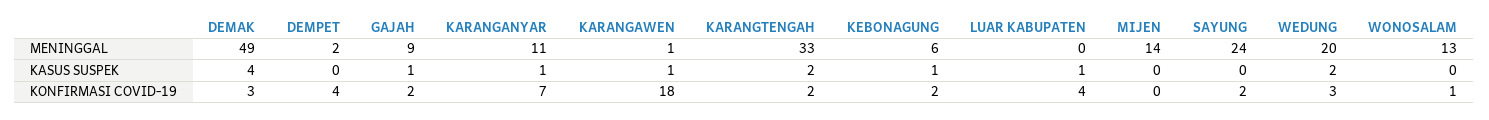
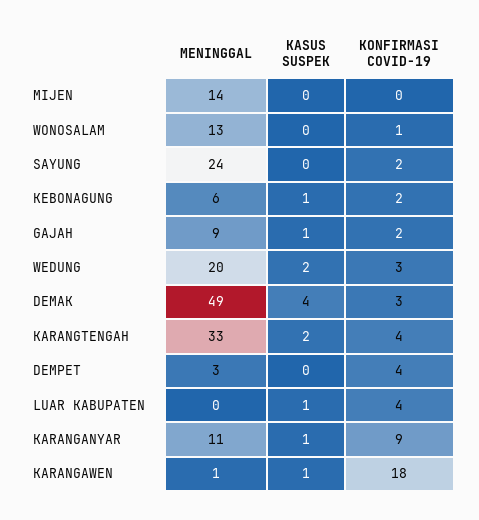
  {
    "DEMAK": {
      "MENINGGAL": 49,
      "KASUS SUSPEK": 4,
      "KONFIRMASI COVID-19": 3
    },
    "DEMPET": {
-     "MENINGGAL": 2,
+     "MENINGGAL": 3,
      "KASUS SUSPEK": 0,
      "KONFIRMASI COVID-19": 4
    },
    "GAJAH": {
      "MENINGGAL": 9,
      "KASUS SUSPEK": 1,
      "KONFIRMASI COVID-19": 2
    },
    "KARANGANYAR": {
      "MENINGGAL": 11,
      "KASUS SUSPEK": 1,
-     "KONFIRMASI COVID-19": 7
+     "KONFIRMASI COVID-19": 9
    },
    "KARANGAWEN": {
      "MENINGGAL": 1,
      "KASUS SUSPEK": 1,
      "KONFIRMASI COVID-19": 18
    },
    "KARANGTENGAH": {
      "MENINGGAL": 33,
      "KASUS SUSPEK": 2,
-     "KONFIRMASI COVID-19": 2
+     "KONFIRMASI COVID-19": 4
    },
    "KEBONAGUNG": {
      "MENINGGAL": 6,
      "KASUS SUSPEK": 1,
      "KONFIRMASI COVID-19": 2
    },
    "LUAR KABUPATEN": {
      "MENINGGAL": 0,
      "KASUS SUSPEK": 1,
      "KONFIRMASI COVID-19": 4
    },
    "MIJEN": {
      "MENINGGAL": 14,
      "KASUS SUSPEK": 0,
      "KONFIRMASI COVID-19": 0
    },
    "SAYUNG": {
      "MENINGGAL": 24,
      "KASUS SUSPEK": 0,
      "KONFIRMASI COVID-19": 2
    },
    "WEDUNG": {
      "MENINGGAL": 20,
      "KASUS SUSPEK": 2,
      "KONFIRMASI COVID-19": 3
    },
    "WONOSALAM": {
      "MENINGGAL": 13,
      "KASUS SUSPEK": 0,
      "KONFIRMASI COVID-19": 1
    }
  }

